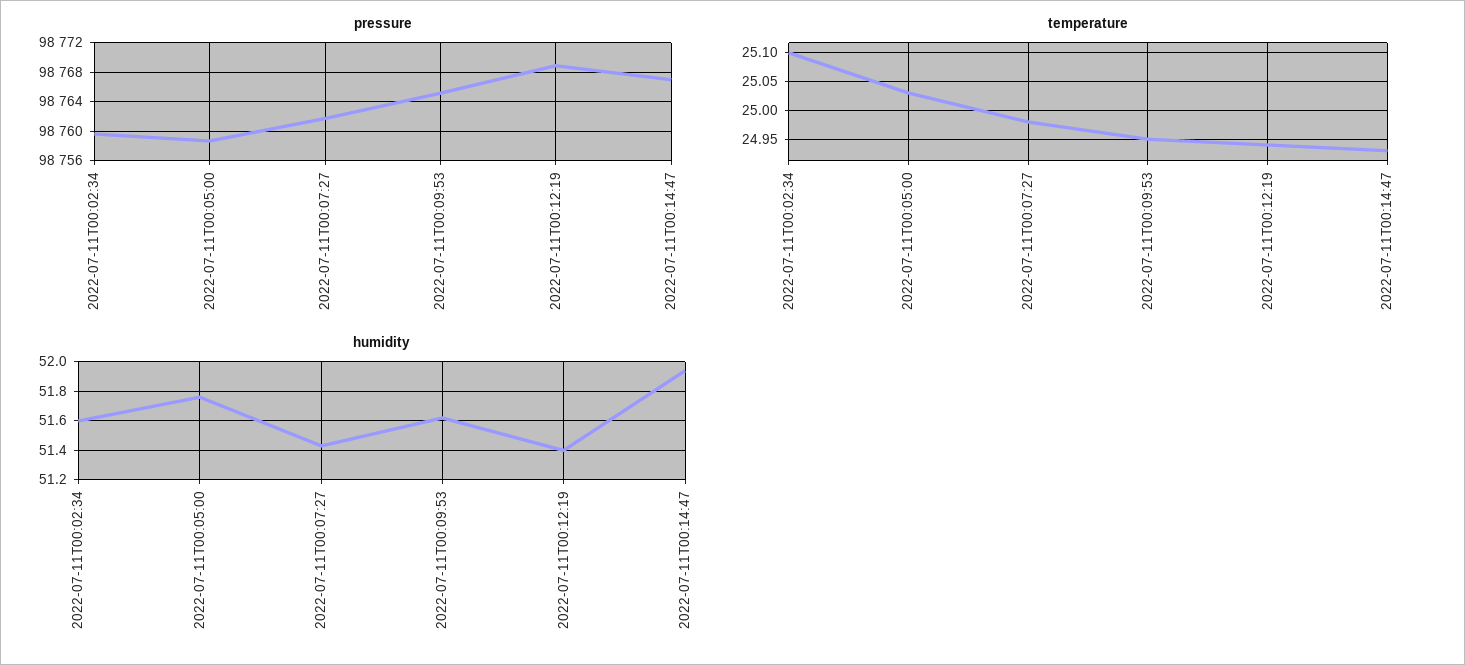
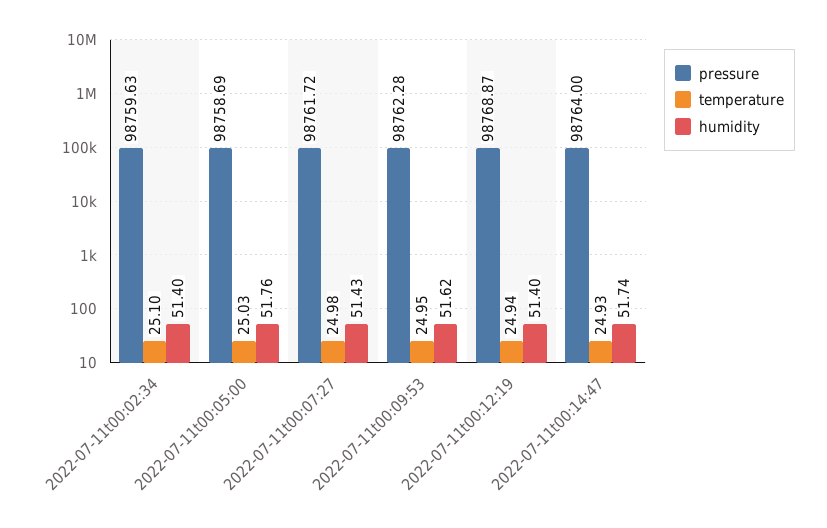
  {
    "pressure": {
      "2022-07-11T00:02:34": 98759.63,
      "2022-07-11T00:05:00": 98758.69,
      "2022-07-11T00:07:27": 98761.72,
-     "2022-07-11T00:09:53": 98765,
+     "2022-07-11T00:09:53": 98762.28,
      "2022-07-11T00:12:19": 98768.87,
-     "2022-07-11T00:14:47": 98767
+     "2022-07-11T00:14:47": 98764
    },
    "temperature": {
      "2022-07-11T00:02:34": 25.1,
      "2022-07-11T00:05:00": 25.03,
      "2022-07-11T00:07:27": 24.98,
      "2022-07-11T00:09:53": 24.95,
      "2022-07-11T00:12:19": 24.94,
      "2022-07-11T00:14:47": 24.93
    },
    "humidity": {
-     "2022-07-11T00:02:34": 51.6,
+     "2022-07-11T00:02:34": 51.4,
      "2022-07-11T00:05:00": 51.76,
      "2022-07-11T00:07:27": 51.43,
      "2022-07-11T00:09:53": 51.62,
      "2022-07-11T00:12:19": 51.4,
-     "2022-07-11T00:14:47": 51.95
+     "2022-07-11T00:14:47": 51.74
    }
  }

